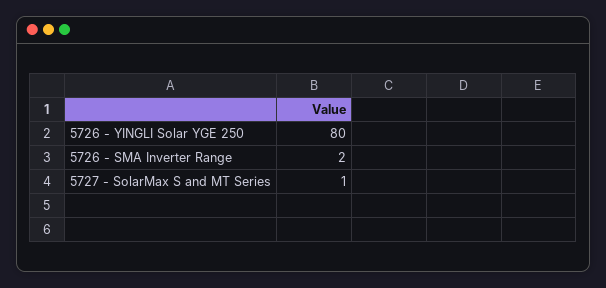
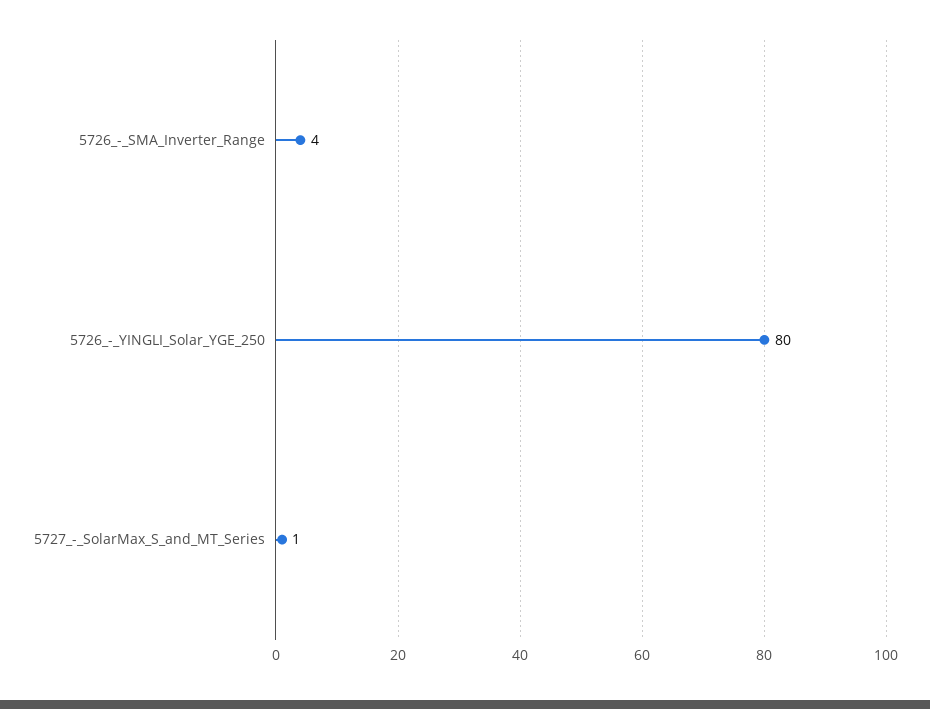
  {
    "5726 - YINGLI Solar YGE 250": 80,
-   "5726 - SMA Inverter Range": 2,
+   "5726 - SMA Inverter Range": 4,
    "5727 - SolarMax S and MT Series": 1
  }

